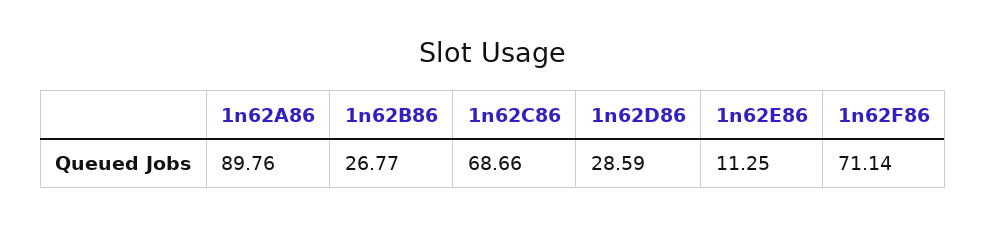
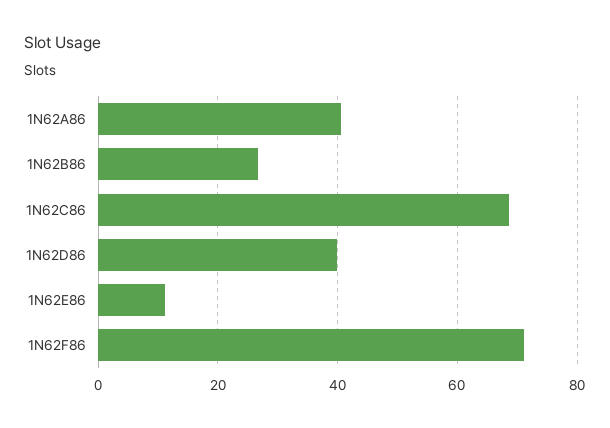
  {
-   "1n62A86": 89.76,
+   "1n62A86": 40,
    "1n62B86": 26.77,
    "1n62C86": 68.66,
-   "1n62D86": 28.59,
+   "1n62D86": 40,
    "1n62E86": 11.25,
    "1n62F86": 71.14
  }

